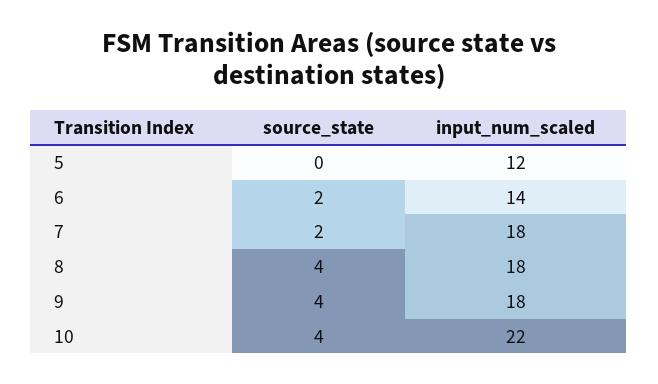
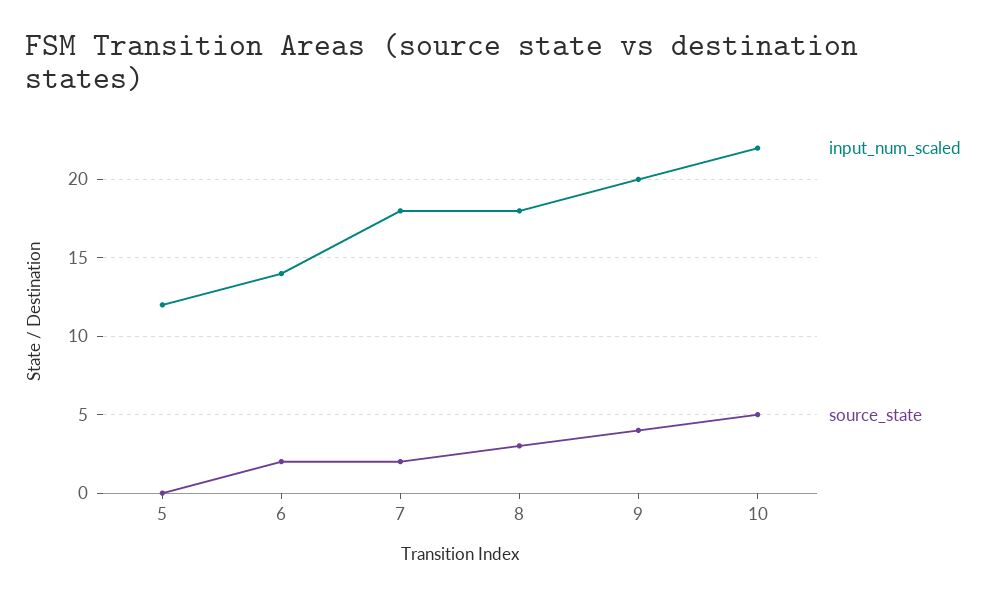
  {
    "source_state": {
      "5": 0,
      "6": 2,
      "7": 2,
-     "8": 4,
+     "8": 3,
      "9": 4,
-     "10": 4
+     "10": 5
    },
    "input_num_scaled": {
      "5": 12,
      "6": 14,
      "7": 18,
      "8": 18,
-     "9": 18,
+     "9": 20,
      "10": 22
    }
  }

